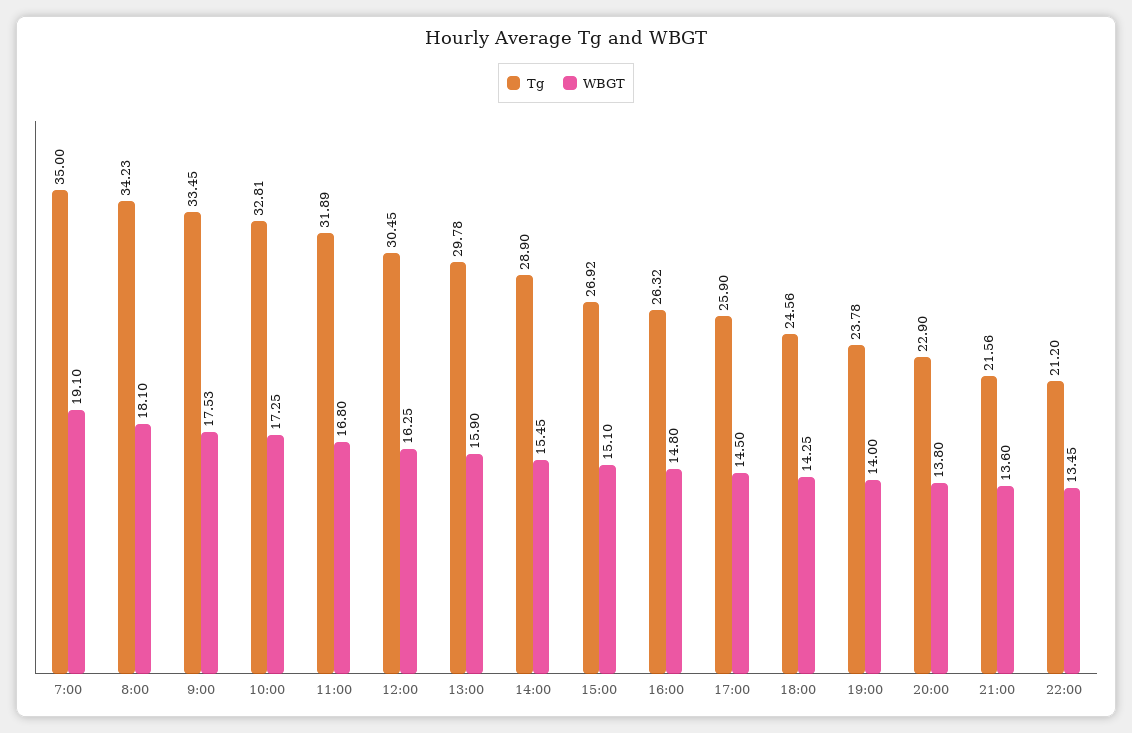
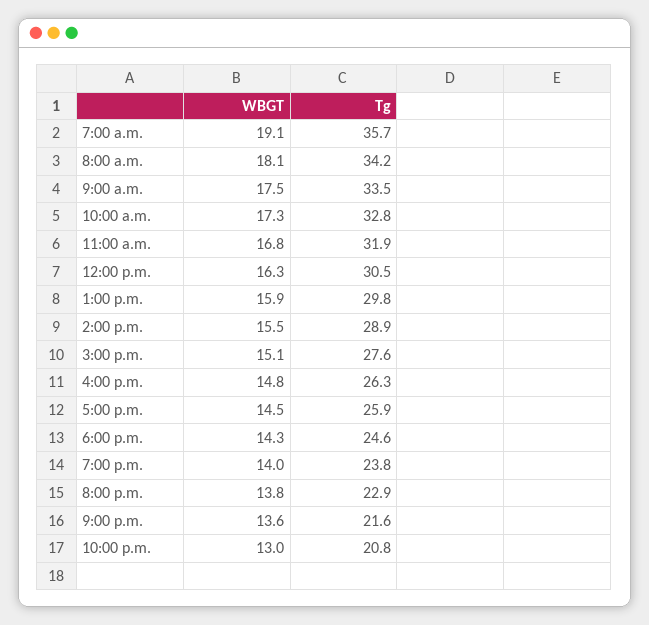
  {
    "Tg": {
-     "7:00": 35,
+     "7:00": 35.7,
      "8:00": 34.23,
      "9:00": 33.45,
      "10:00": 32.81,
      "11:00": 31.89,
      "12:00": 30.45,
      "13:00": 29.78,
      "14:00": 28.9,
-     "15:00": 26.92,
+     "15:00": 27.6,
      "16:00": 26.32,
      "17:00": 25.9,
      "18:00": 24.56,
      "19:00": 23.78,
      "20:00": 22.9,
      "21:00": 21.56,
-     "22:00": 21.2
+     "22:00": 20.8
    },
    "WBGT": {
      "7:00": 19.1,
      "8:00": 18.1,
      "9:00": 17.53,
      "10:00": 17.25,
      "11:00": 16.8,
      "12:00": 16.25,
      "13:00": 15.9,
      "14:00": 15.45,
      "15:00": 15.1,
      "16:00": 14.8,
      "17:00": 14.5,
      "18:00": 14.25,
      "19:00": 14,
      "20:00": 13.8,
      "21:00": 13.6,
-     "22:00": 13.45
+     "22:00": 13
    }
  }

